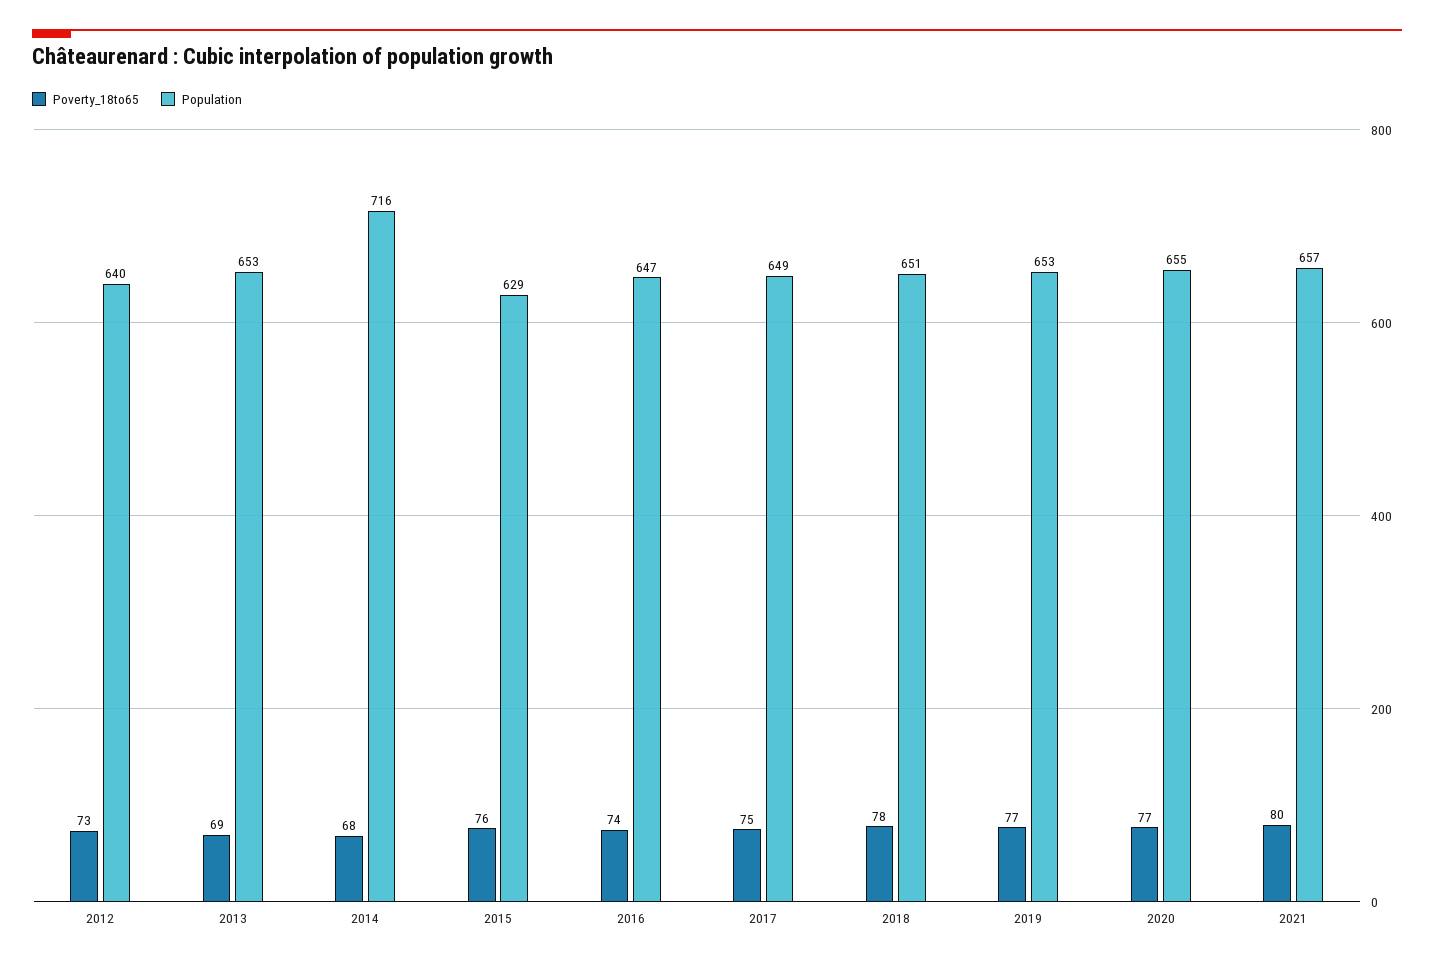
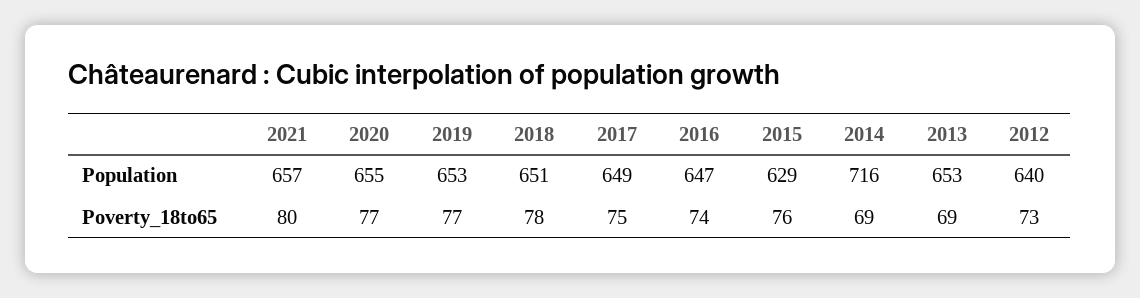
  {
    "Poverty_18to65": {
      "2012": 73,
      "2013": 69,
-     "2014": 68,
+     "2014": 69,
      "2015": 76,
      "2016": 74,
      "2017": 75,
      "2018": 78,
      "2019": 77,
      "2020": 77,
      "2021": 80
    },
    "Population": {
      "2012": 640,
      "2013": 653,
      "2014": 716,
      "2015": 629,
      "2016": 647,
      "2017": 649,
      "2018": 651,
      "2019": 653,
      "2020": 655,
      "2021": 657
    }
  }

